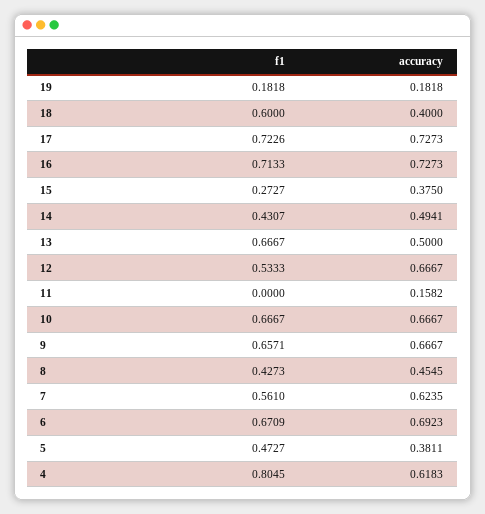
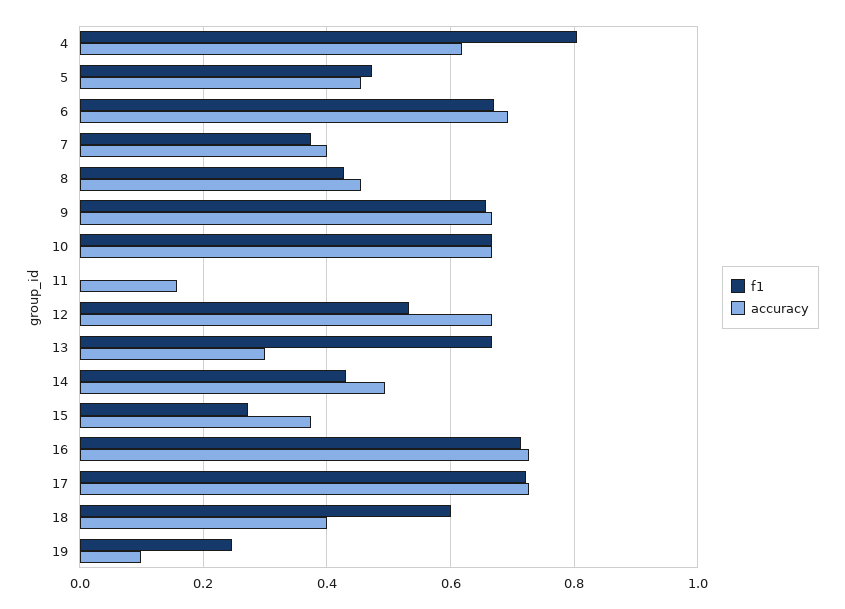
  {
    "f1": {
-     "19": 0.1818,
+     "19": 0.24,
      "18": 0.6,
      "17": 0.7226,
      "16": 0.7133,
      "15": 0.2727,
      "14": 0.4307,
      "13": 0.6667,
      "12": 0.5333,
      "11": 0,
      "10": 0.6667,
      "9": 0.6571,
      "8": 0.4273,
-     "7": 0.561,
+     "7": 0.38,
      "6": 0.6709,
      "5": 0.4727,
      "4": 0.8045
    },
    "accuracy": {
-     "19": 0.1818,
+     "19": 0.1,
      "18": 0.4,
      "17": 0.7273,
      "16": 0.7273,
      "15": 0.375,
      "14": 0.4941,
-     "13": 0.5,
+     "13": 0.3,
      "12": 0.6667,
      "11": 0.1582,
      "10": 0.6667,
      "9": 0.6667,
      "8": 0.4545,
-     "7": 0.6235,
+     "7": 0.4,
      "6": 0.6923,
-     "5": 0.3811,
+     "5": 0.46,
      "4": 0.6183
    }
  }

